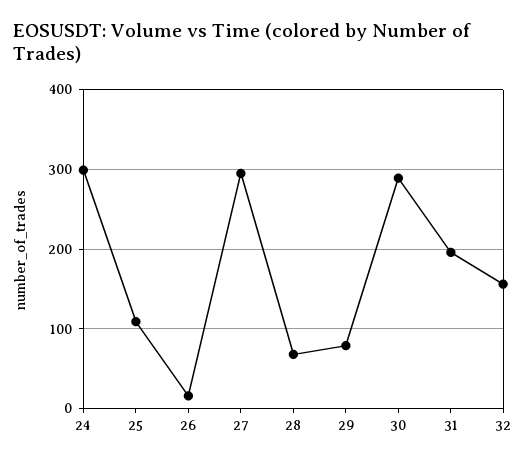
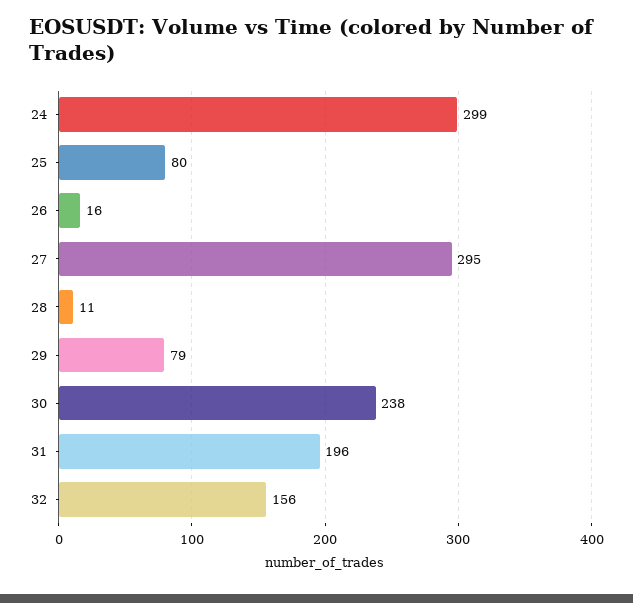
  {
    "24": 299,
-   "25": 110,
+   "25": 80,
    "26": 16,
    "27": 295,
-   "28": 70,
+   "28": 11,
    "29": 79,
-   "30": 290,
+   "30": 238,
    "31": 196,
    "32": 156
  }

